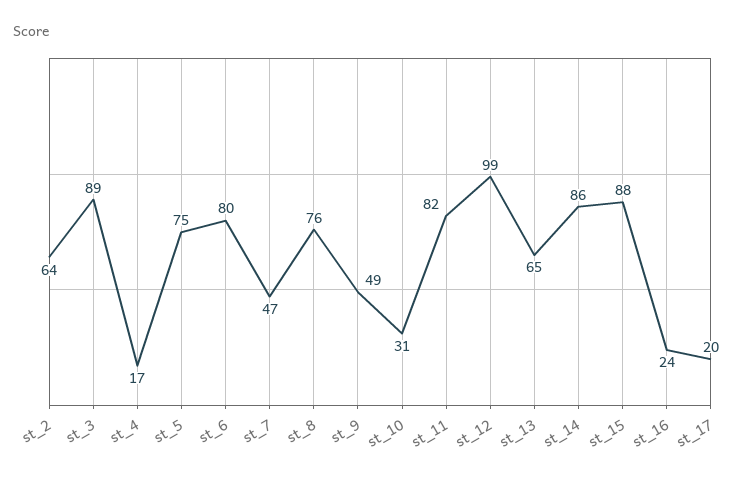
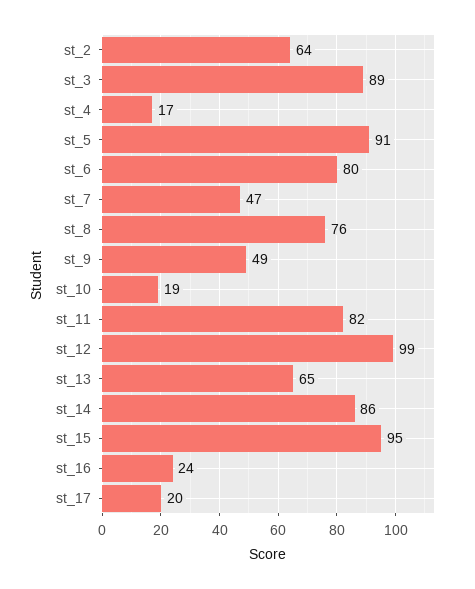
  {
    "st_2": 64,
    "st_3": 89,
    "st_4": 17,
-   "st_5": 75,
+   "st_5": 91,
    "st_6": 80,
    "st_7": 47,
    "st_8": 76,
    "st_9": 49,
-   "st_10": 31,
+   "st_10": 19,
    "st_11": 82,
    "st_12": 99,
    "st_13": 65,
    "st_14": 86,
-   "st_15": 88,
+   "st_15": 95,
    "st_16": 24,
    "st_17": 20
  }

